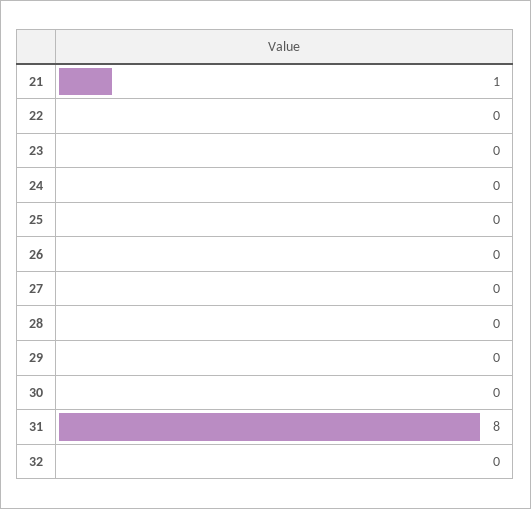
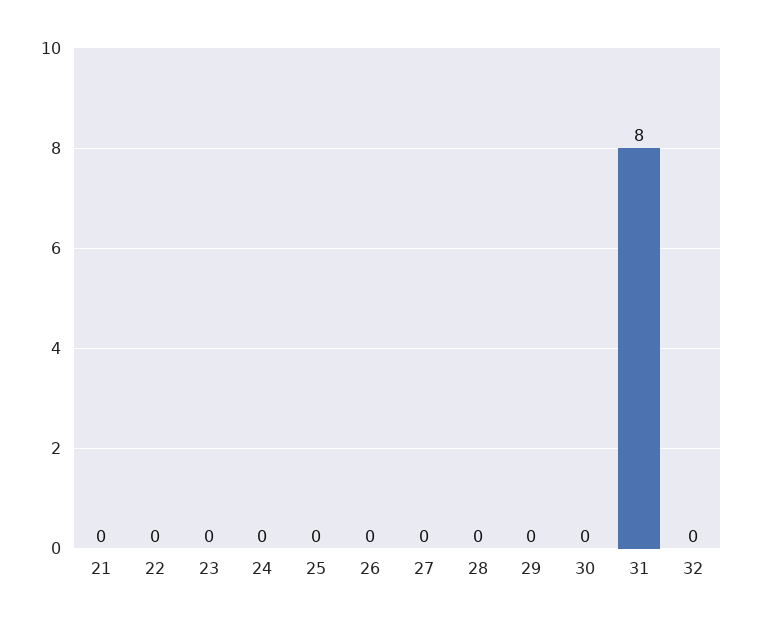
  {
-   "21": 1,
+   "21": 0,
    "22": 0,
    "23": 0,
    "24": 0,
    "25": 0,
    "26": 0,
    "27": 0,
    "28": 0,
    "29": 0,
    "30": 0,
    "31": 8,
    "32": 0
  }

